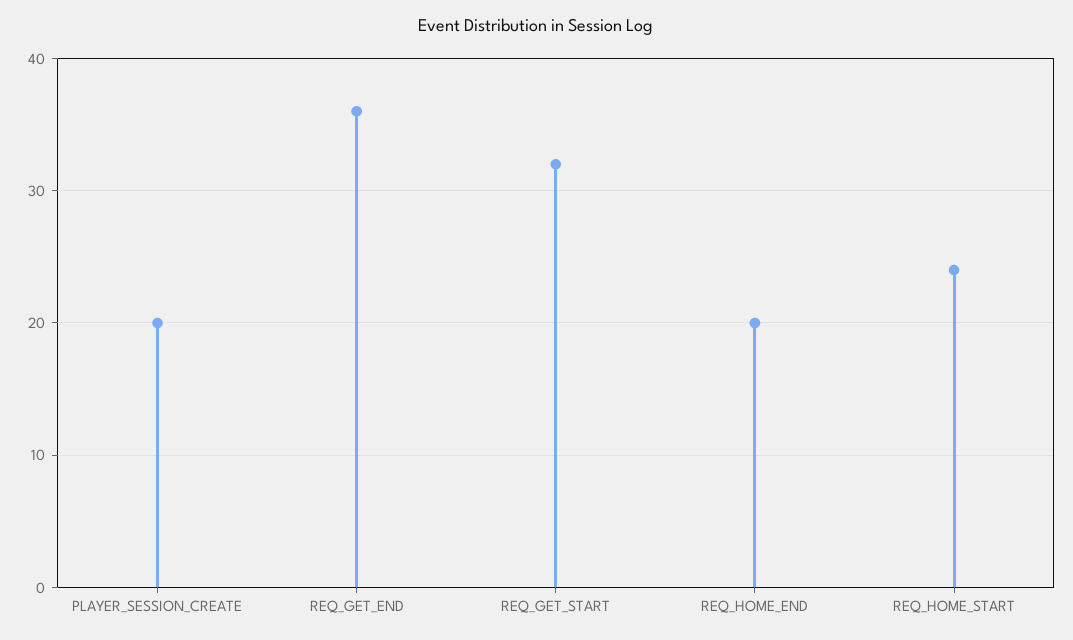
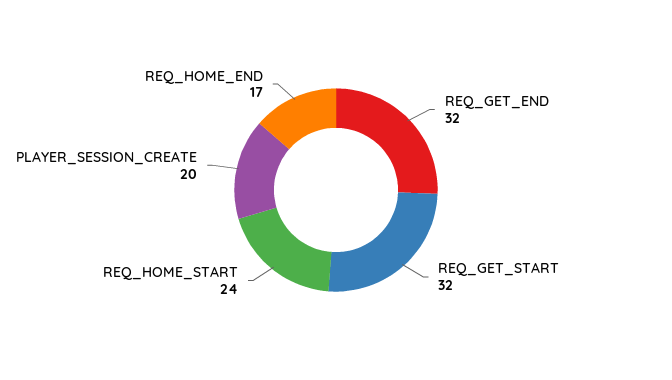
  {
    "PLAYER_SESSION_CREATE": 20,
-   "REQ_GET_END": 36,
+   "REQ_GET_END": 32,
    "REQ_GET_START": 32,
-   "REQ_HOME_END": 20,
+   "REQ_HOME_END": 17,
    "REQ_HOME_START": 24
  }

